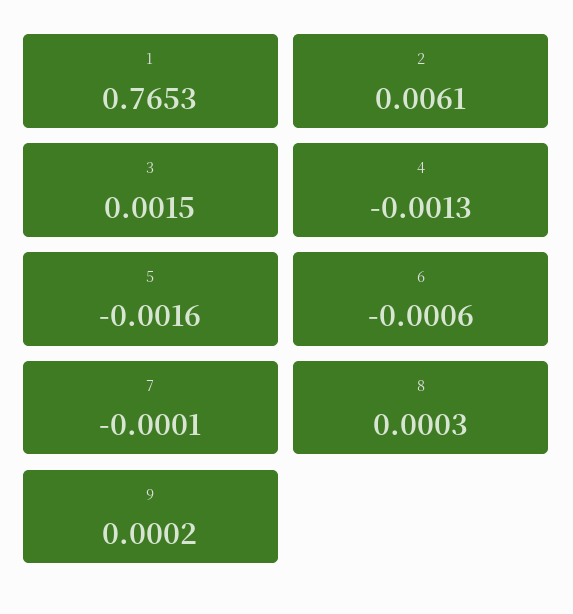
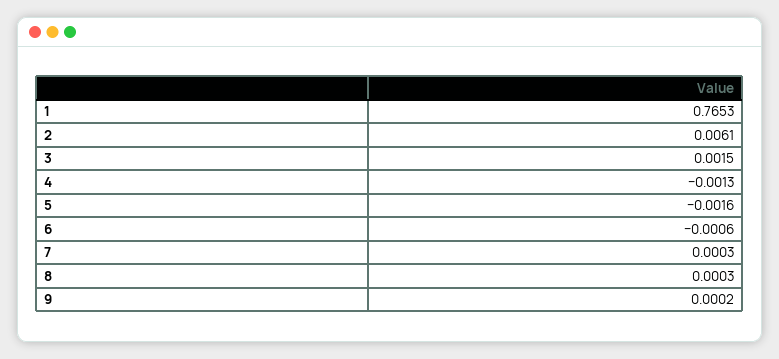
  {
    "1": 0.7653,
    "2": 0.0061,
    "3": 0.0015,
    "4": -0.0013,
    "5": -0.0016,
    "6": -0.0006,
-   "7": -0.0001,
+   "7": 0.0003,
    "8": 0.0003,
    "9": 0.0002
  }

